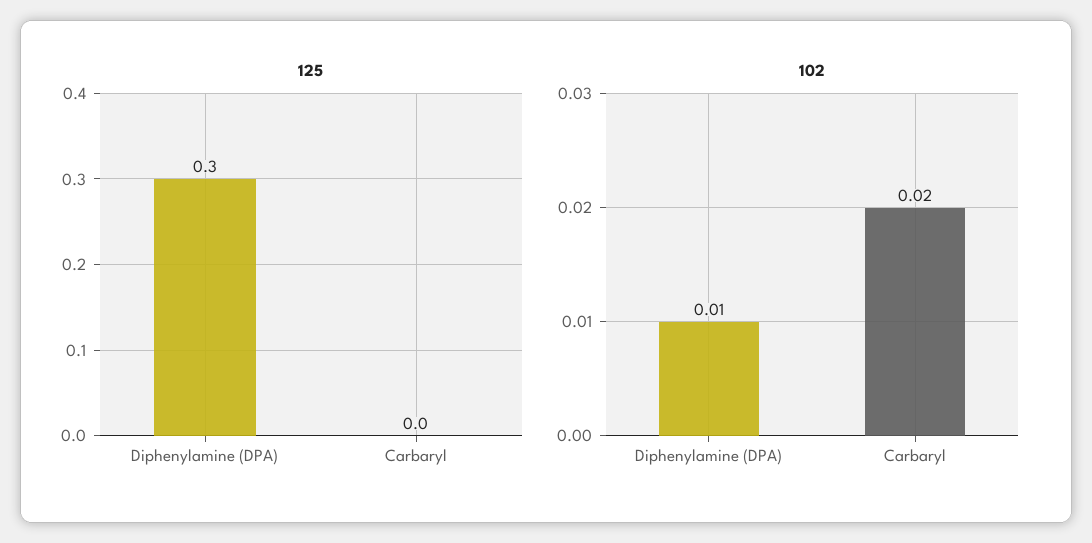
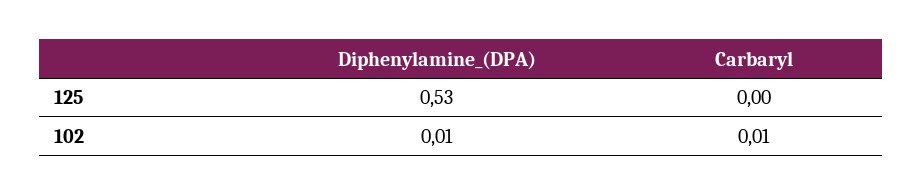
  {
    "125": {
-     "Diphenylamine (DPA)": 0.3,
+     "Diphenylamine (DPA)": 0.53,
      "Carbaryl": 0
    },
    "102": {
      "Diphenylamine (DPA)": 0.01,
-     "Carbaryl": 0.02
+     "Carbaryl": 0.01
    }
  }

